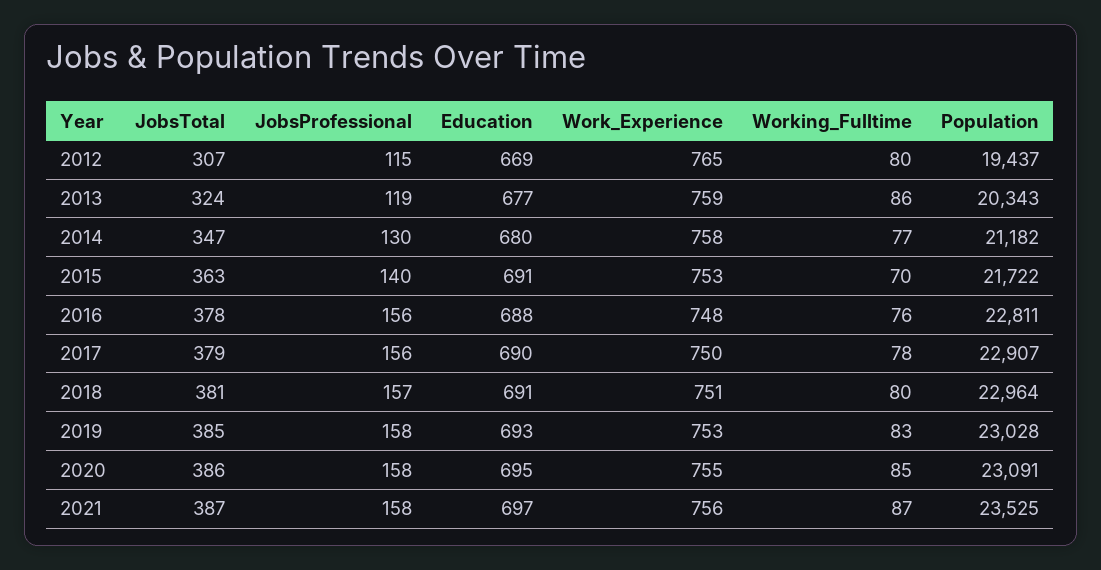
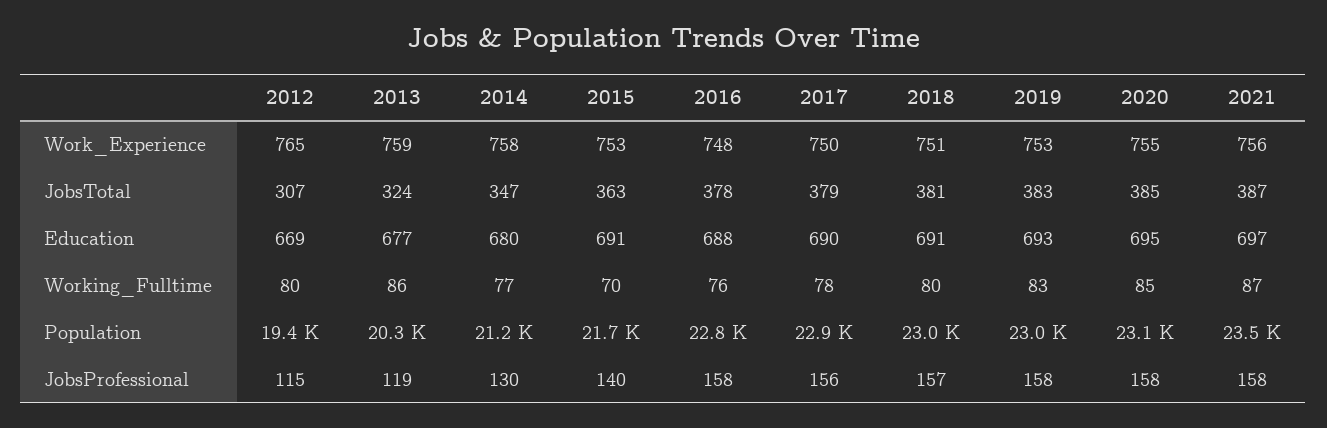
  {
    "JobsTotal": {
      "2012": 307,
      "2013": 324,
      "2014": 347,
      "2015": 363,
      "2016": 378,
      "2017": 379,
      "2018": 381,
-     "2019": 385,
+     "2019": 383,
-     "2020": 386,
+     "2020": 385,
      "2021": 387
    },
    "JobsProfessional": {
      "2012": 115,
      "2013": 119,
      "2014": 130,
      "2015": 140,
-     "2016": 156,
+     "2016": 158,
      "2017": 156,
      "2018": 157,
      "2019": 158,
      "2020": 158,
      "2021": 158
    },
    "Education": {
      "2012": 669,
      "2013": 677,
      "2014": 680,
      "2015": 691,
      "2016": 688,
      "2017": 690,
      "2018": 691,
      "2019": 693,
      "2020": 695,
      "2021": 697
    },
    "Work_Experience": {
      "2012": 765,
      "2013": 759,
      "2014": 758,
      "2015": 753,
      "2016": 748,
      "2017": 750,
      "2018": 751,
      "2019": 753,
      "2020": 755,
      "2021": 756
    },
    "Working_Fulltime": {
      "2012": 80,
      "2013": 86,
      "2014": 77,
      "2015": 70,
      "2016": 76,
      "2017": 78,
      "2018": 80,
      "2019": 83,
      "2020": 85,
      "2021": 87
    },
    "Population": {
      "2012": 19437,
      "2013": 20343,
      "2014": 21182,
      "2015": 21722,
      "2016": 22811,
      "2017": 22907,
      "2018": 22964,
      "2019": 23028,
      "2020": 23091,
      "2021": 23525
    }
  }

